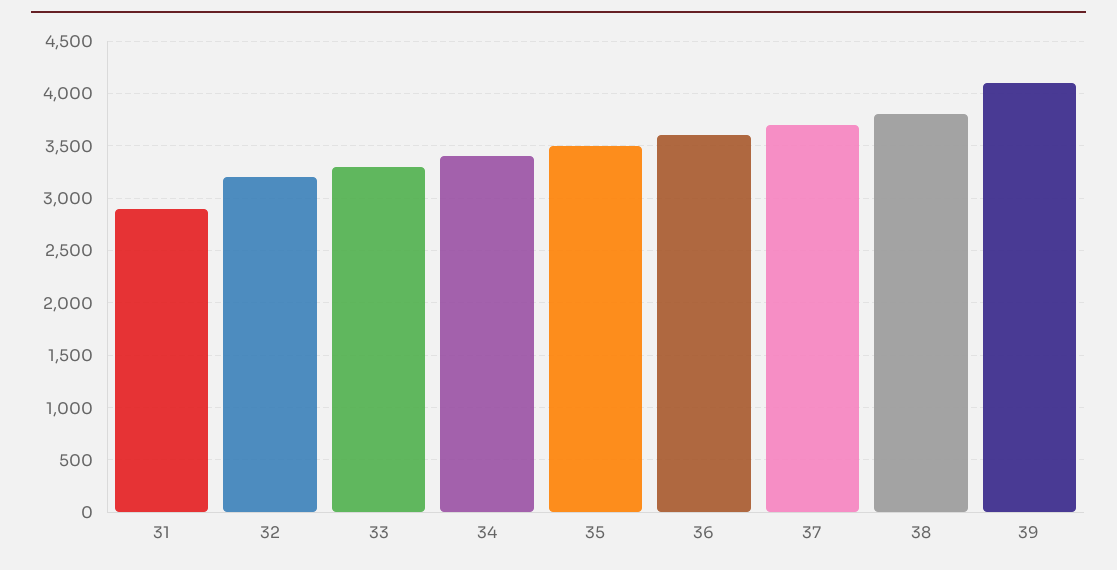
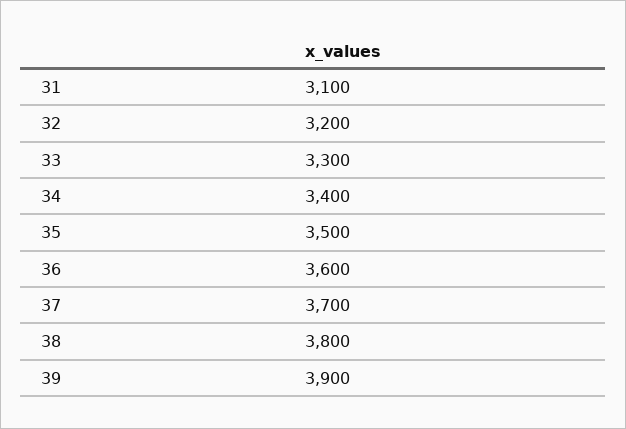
  {
-   "31": 2900,
+   "31": 3100,
    "32": 3200,
    "33": 3300,
    "34": 3400,
    "35": 3500,
    "36": 3600,
    "37": 3700,
    "38": 3800,
-   "39": 4100
+   "39": 3900
  }

